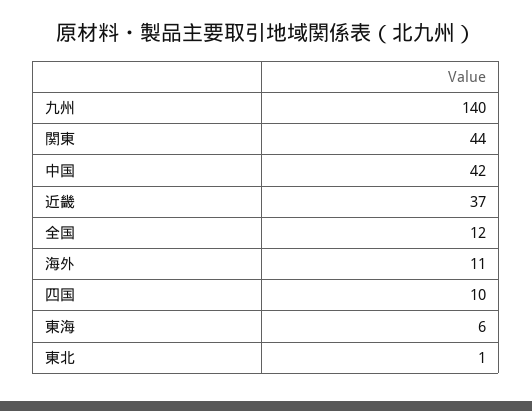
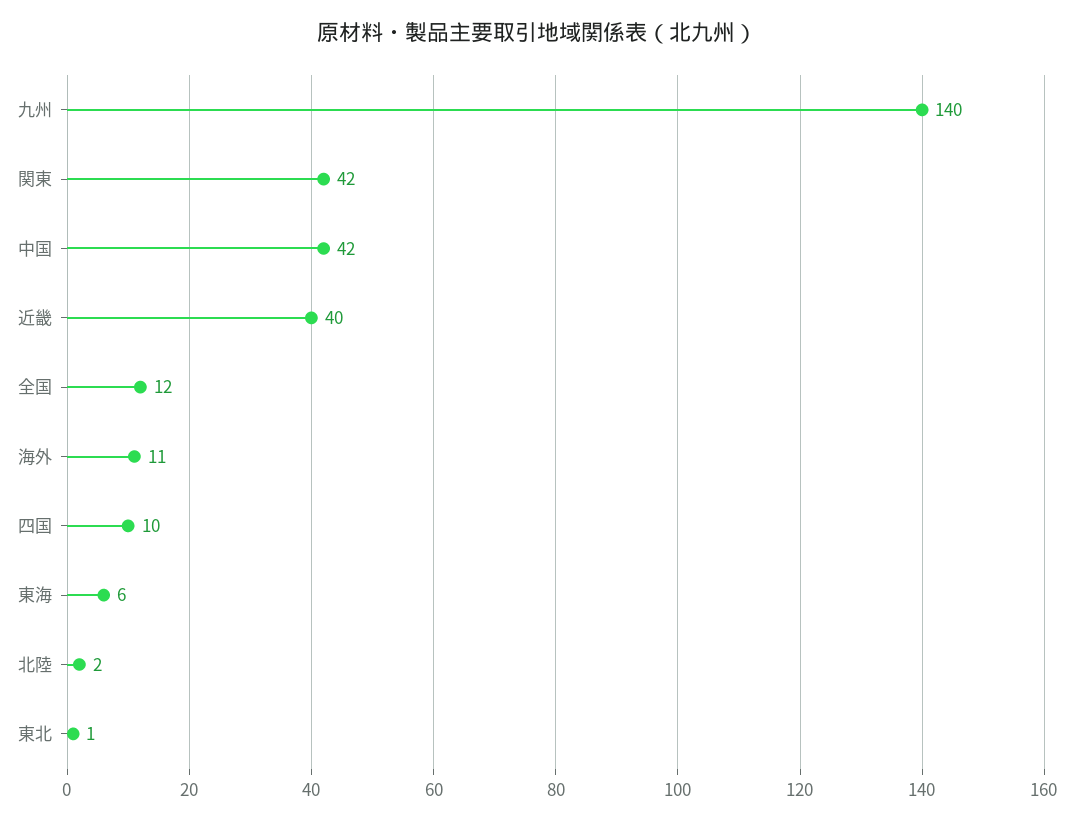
  {
    "九州": 140,
-   "関東": 44,
+   "関東": 42,
    "中国": 42,
-   "近畿": 37,
+   "近畿": 40,
    "全国": 12,
    "海外": 11,
    "四国": 10,
    "東海": 6,
-   "東北": 1
+   "東北": 1,
+   "北陸": 2
  }

